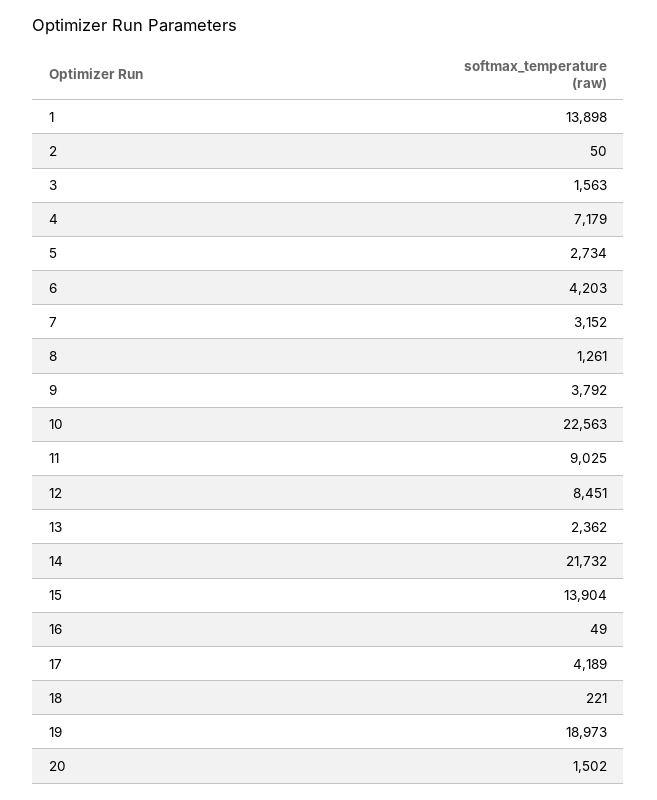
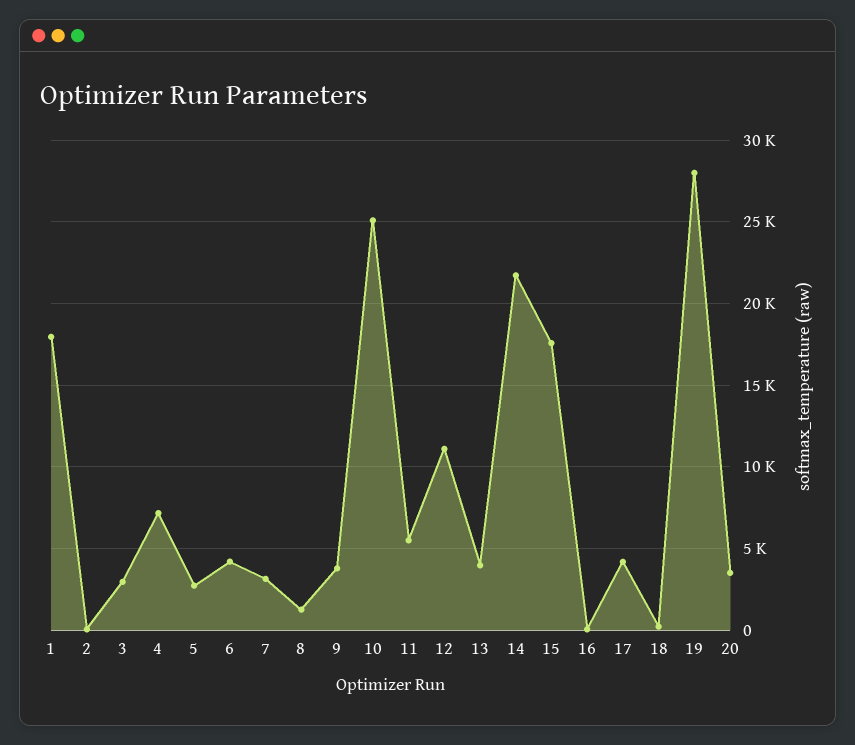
  {
-   "1": 13898,
+   "1": 18000,
    "2": 50,
-   "3": 1563,
+   "3": 3000,
    "4": 7179,
    "5": 2734,
    "6": 4203,
    "7": 3152,
    "8": 1261,
    "9": 3792,
-   "10": 22563,
+   "10": 25000,
-   "11": 9025,
+   "11": 5500,
-   "12": 8451,
+   "12": 11000,
-   "13": 2362,
+   "13": 4000,
    "14": 21732,
-   "15": 13904,
+   "15": 17500,
    "16": 49,
    "17": 4189,
    "18": 221,
-   "19": 18973,
+   "19": 28000,
-   "20": 1502
+   "20": 3500
  }

